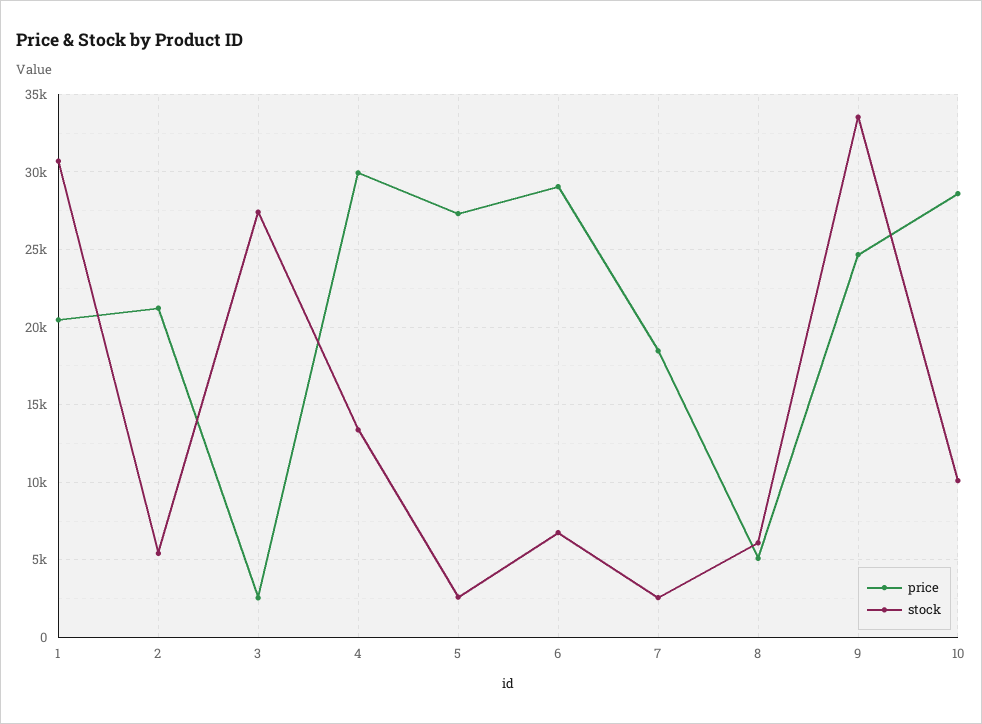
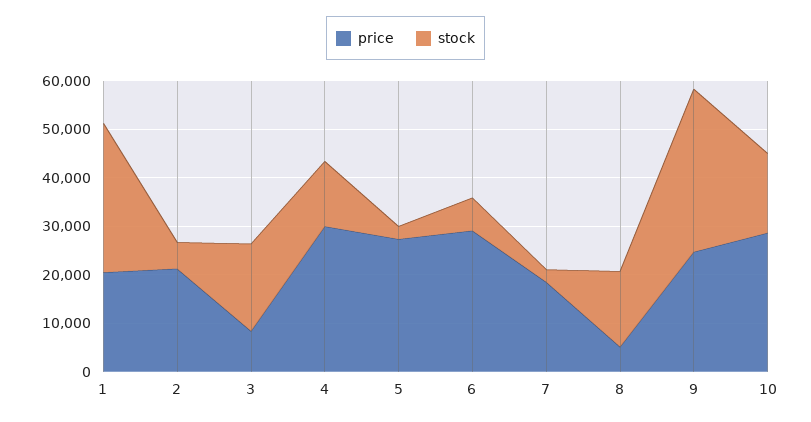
  {
    "price": {
      "1": 20500,
      "2": 21000,
-     "3": 2500,
+     "3": 8000,
      "4": 30000,
      "5": 27500,
      "6": 29000,
      "7": 18500,
      "8": 5000,
      "9": 24500,
      "10": 28500
    },
    "stock": {
      "1": 30500,
      "2": 5500,
-     "3": 27500,
+     "3": 18000,
      "4": 13500,
      "5": 2500,
      "6": 7000,
      "7": 2500,
-     "8": 6000,
+     "8": 16000,
      "9": 33500,
-     "10": 10000
+     "10": 16000
    }
  }

